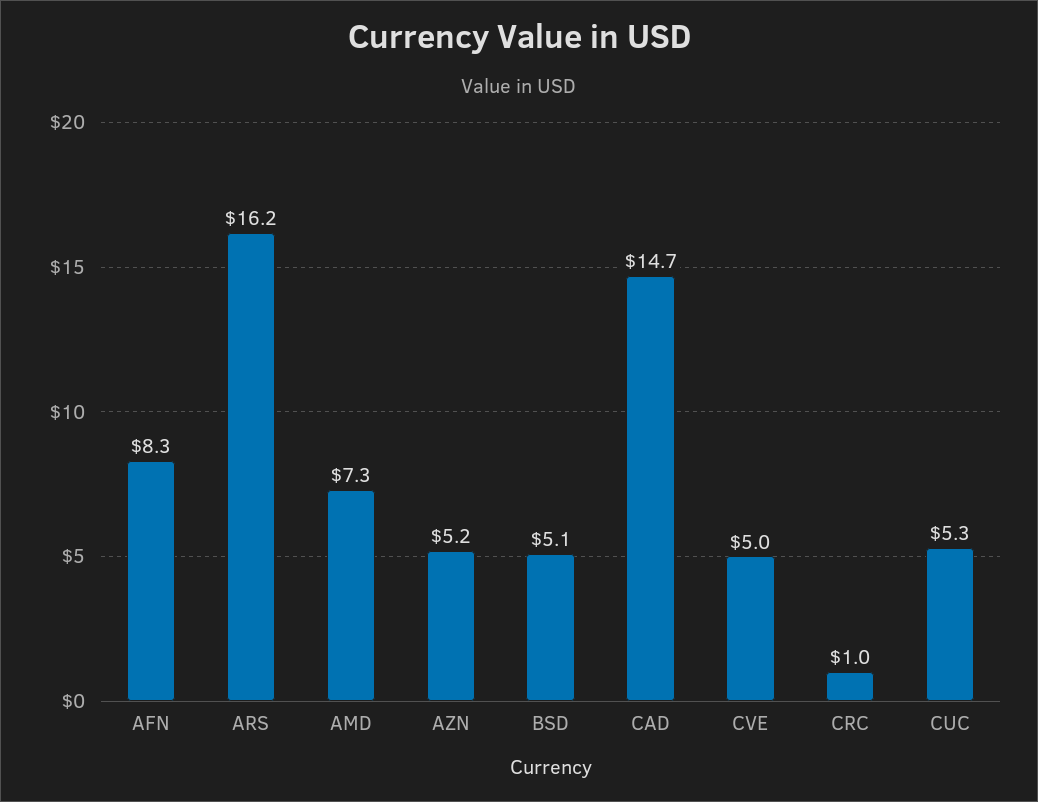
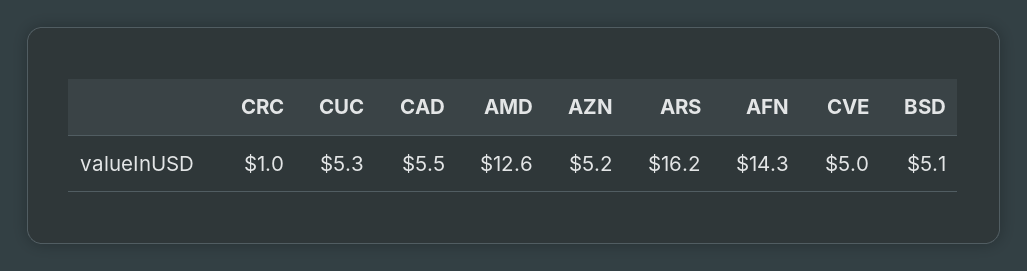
  {
-   "AFN": 8.3,
+   "AFN": 14.3,
    "ARS": 16.2,
-   "AMD": 7.3,
+   "AMD": 12.6,
    "AZN": 5.2,
    "BSD": 5.1,
-   "CAD": 14.7,
+   "CAD": 5.5,
    "CVE": 5,
    "CRC": 1,
    "CUC": 5.3
  }

